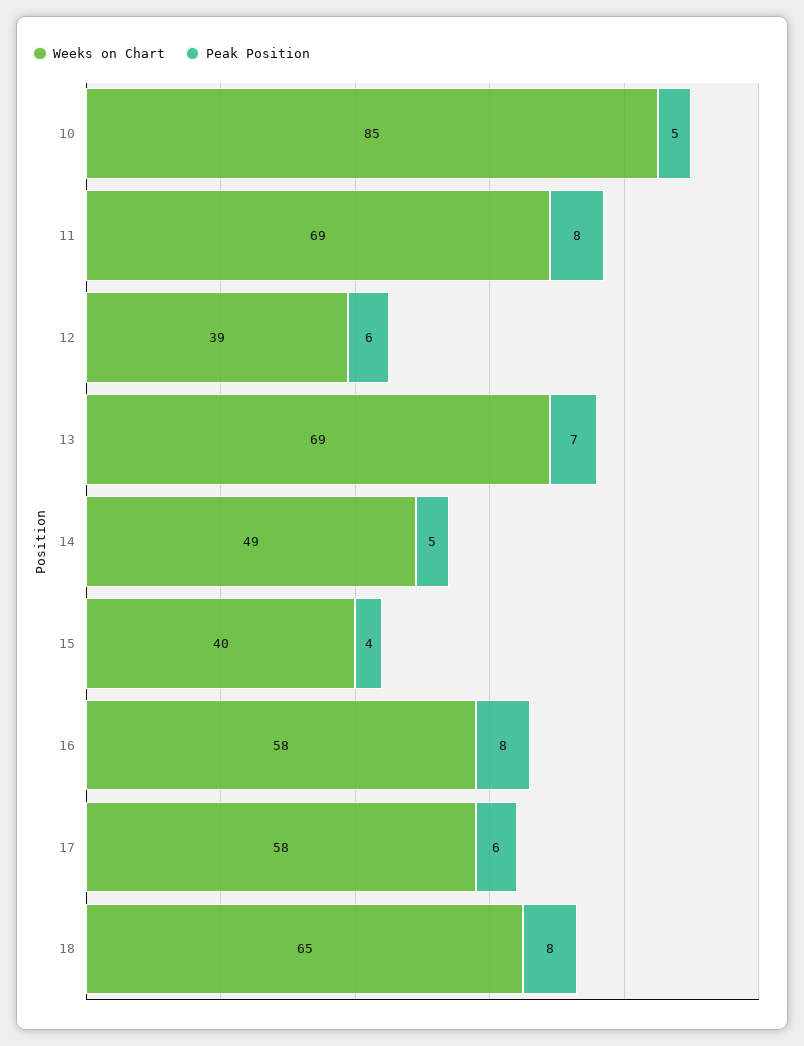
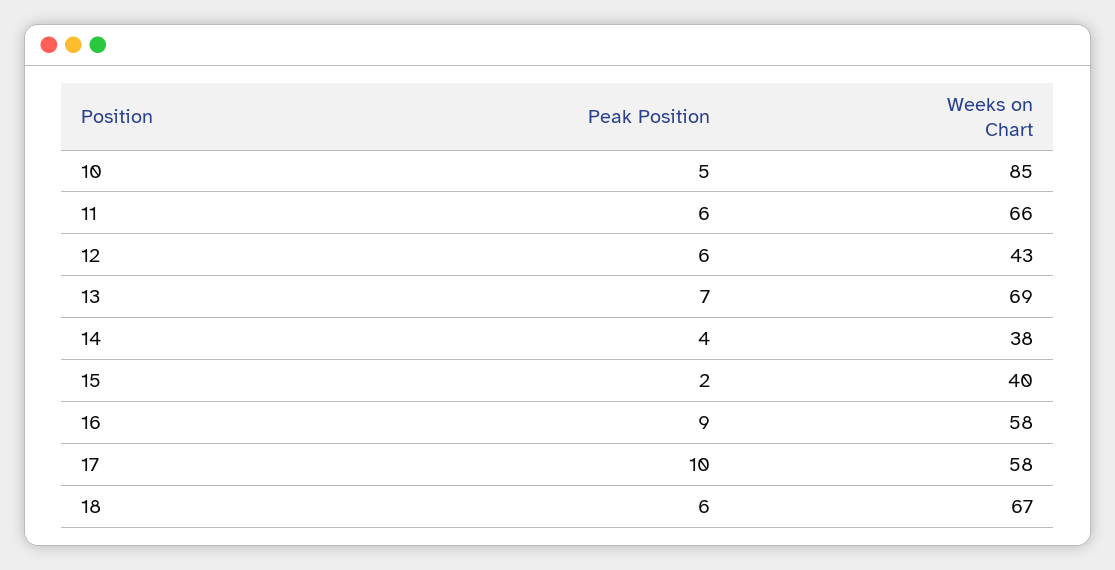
  {
    "Weeks on Chart": {
      "10": 85,
-     "11": 69,
+     "11": 66,
-     "12": 39,
+     "12": 43,
      "13": 69,
-     "14": 49,
+     "14": 38,
      "15": 40,
      "16": 58,
      "17": 58,
-     "18": 65
+     "18": 67
    },
    "Peak Position": {
      "10": 5,
-     "11": 8,
+     "11": 6,
      "12": 6,
      "13": 7,
-     "14": 5,
+     "14": 4,
-     "15": 4,
+     "15": 2,
-     "16": 8,
+     "16": 9,
-     "17": 6,
+     "17": 10,
-     "18": 8
+     "18": 6
    }
  }

